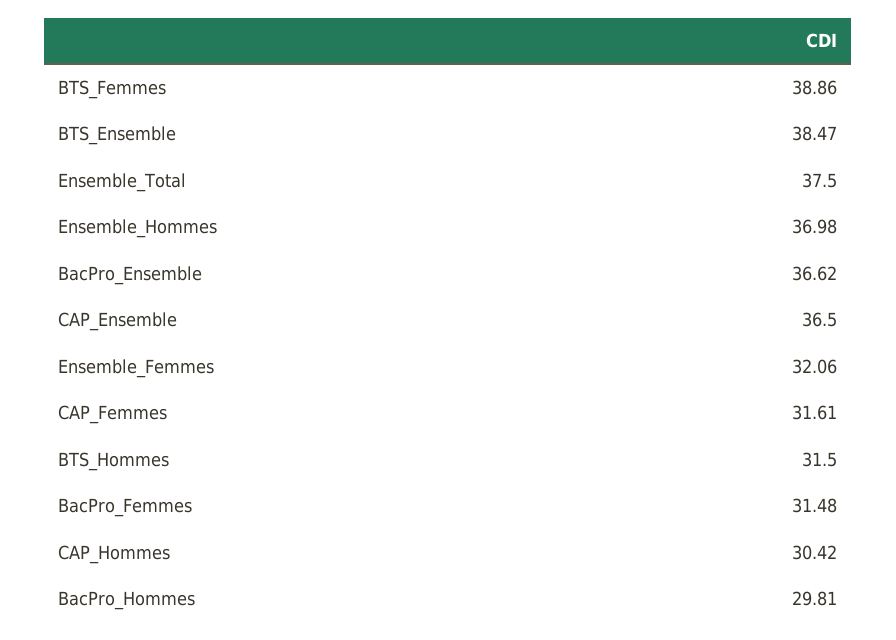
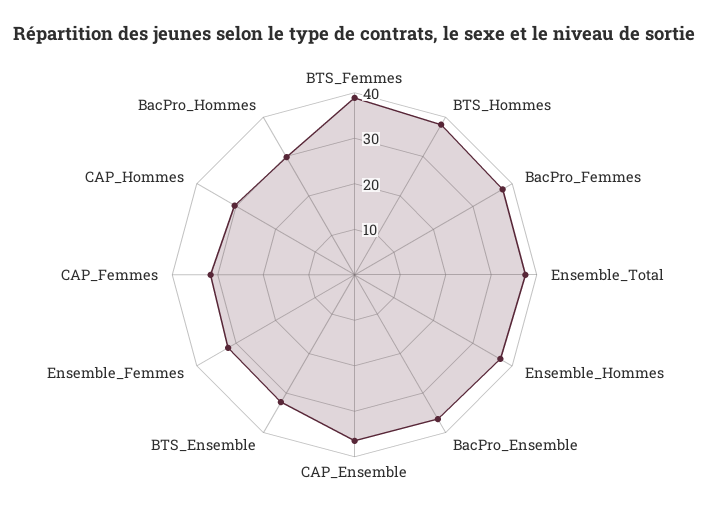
  {
    "BTS_Femmes": 38.86,
-   "BTS_Ensemble": 38.47,
+   "BTS_Ensemble": 32,
    "Ensemble_Total": 37.5,
    "Ensemble_Hommes": 36.98,
    "BacPro_Ensemble": 36.62,
    "CAP_Ensemble": 36.5,
    "Ensemble_Femmes": 32.06,
    "CAP_Femmes": 31.61,
-   "BTS_Hommes": 31.5,
+   "BTS_Hommes": 38,
-   "BacPro_Femmes": 31.48,
+   "BacPro_Femmes": 38,
    "CAP_Hommes": 30.42,
    "BacPro_Hommes": 29.81
  }

